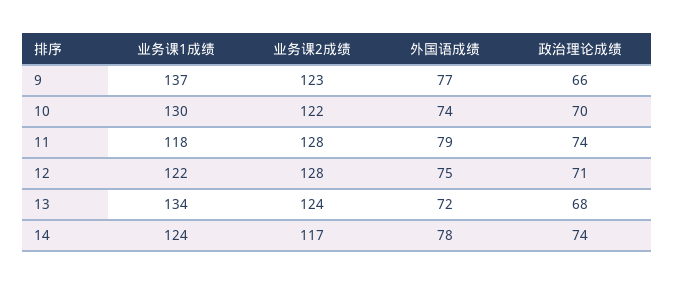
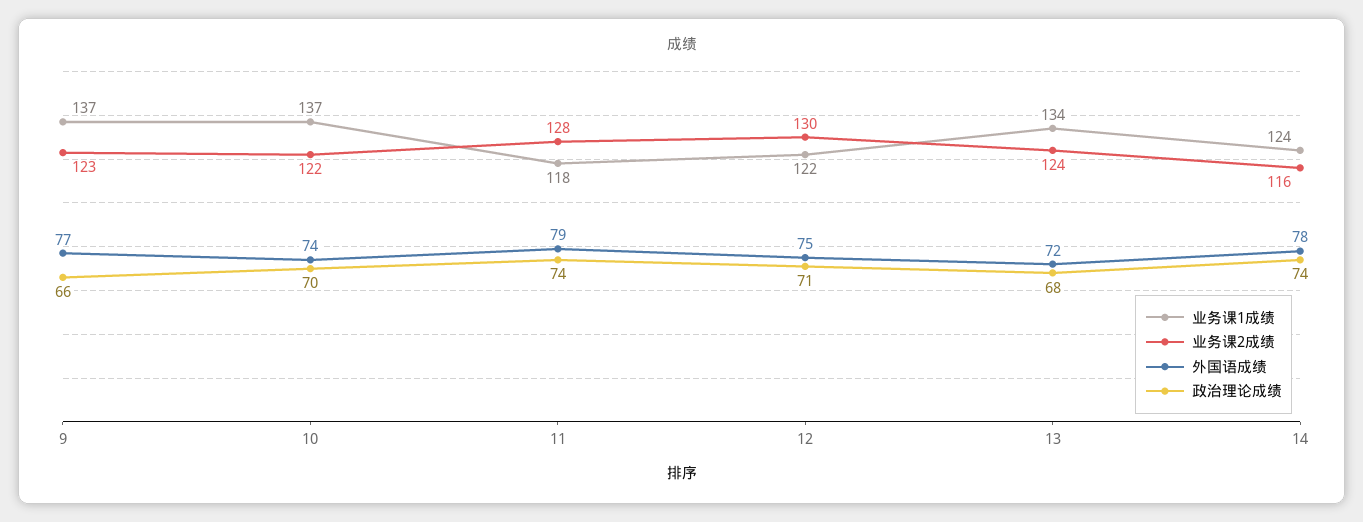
  {
    "业务课1成绩": {
      "9": 137,
-     "10": 130,
+     "10": 137,
      "11": 118,
      "12": 122,
      "13": 134,
      "14": 124
    },
    "业务课2成绩": {
      "9": 123,
      "10": 122,
      "11": 128,
-     "12": 128,
+     "12": 130,
      "13": 124,
-     "14": 117
+     "14": 116
    },
    "外国语成绩": {
      "9": 77,
      "10": 74,
      "11": 79,
      "12": 75,
      "13": 72,
      "14": 78
    },
    "政治理论成绩": {
      "9": 66,
      "10": 70,
      "11": 74,
      "12": 71,
      "13": 68,
      "14": 74
    }
  }

